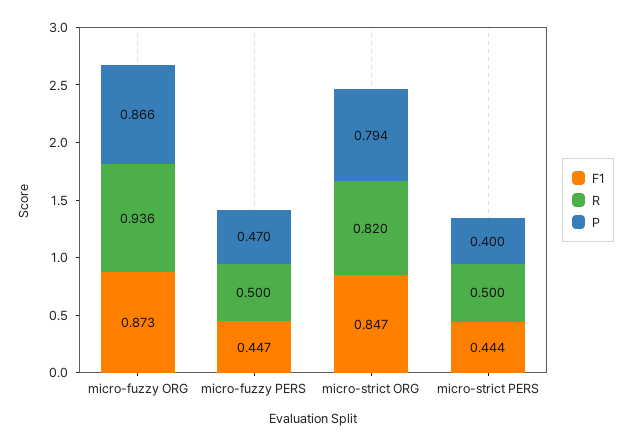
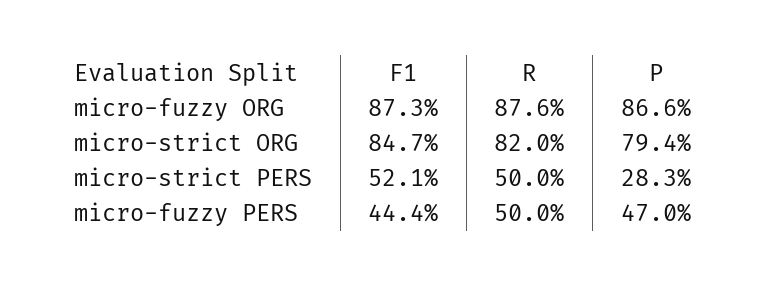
  {
    "F1": {
      "micro-fuzzy ORG": 0.873,
-     "micro-fuzzy PERS": 0.447,
+     "micro-fuzzy PERS": 0.444,
      "micro-strict ORG": 0.847,
-     "micro-strict PERS": 0.444
+     "micro-strict PERS": 0.521
    },
    "R": {
-     "micro-fuzzy ORG": 0.936,
+     "micro-fuzzy ORG": 0.876,
      "micro-fuzzy PERS": 0.5,
      "micro-strict ORG": 0.82,
      "micro-strict PERS": 0.5
    },
    "P": {
      "micro-fuzzy ORG": 0.866,
      "micro-fuzzy PERS": 0.47,
      "micro-strict ORG": 0.794,
-     "micro-strict PERS": 0.4
+     "micro-strict PERS": 0.283
    }
  }

